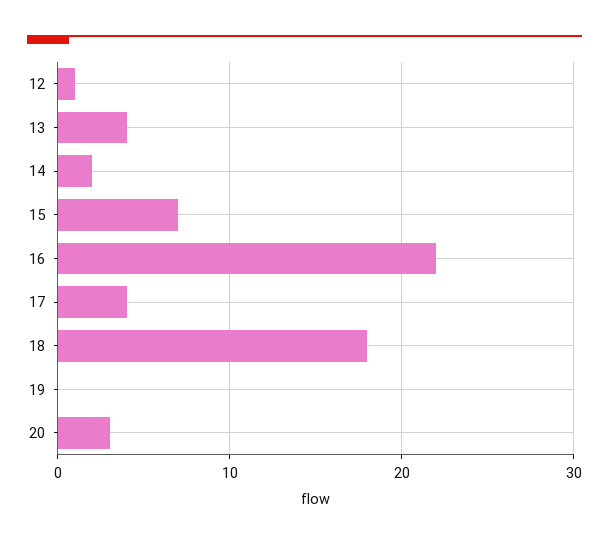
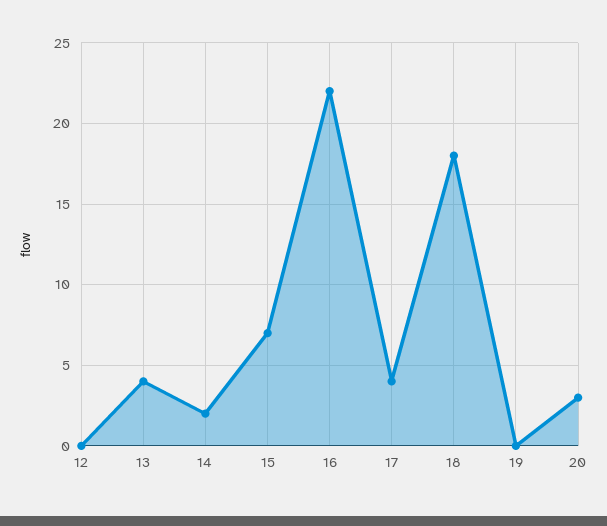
  {
-   "12": 1,
+   "12": 0,
    "13": 4,
    "14": 2,
    "15": 7,
    "16": 22,
    "17": 4,
    "18": 18,
    "19": 0,
    "20": 3
  }

